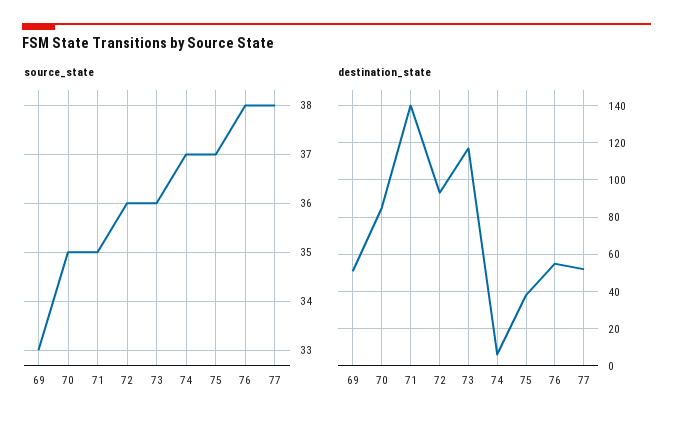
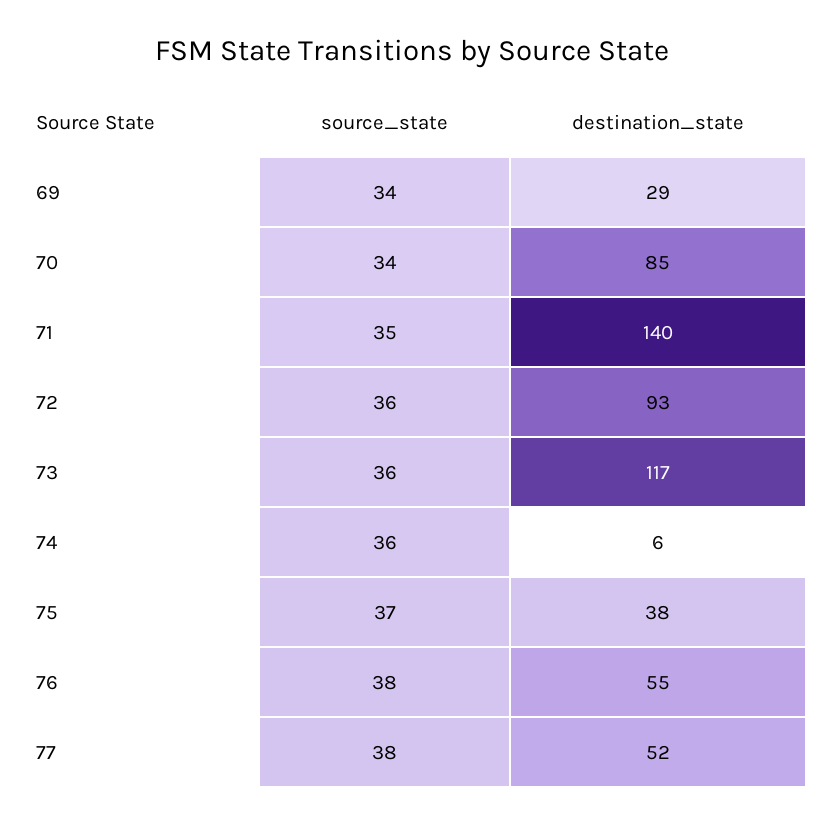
  {
    "source_state": {
-     "69": 33,
+     "69": 34,
-     "70": 35,
+     "70": 34,
      "71": 35,
      "72": 36,
      "73": 36,
-     "74": 37,
+     "74": 36,
      "75": 37,
      "76": 38,
      "77": 38
    },
    "destination_state": {
-     "69": 50,
+     "69": 29,
      "70": 85,
      "71": 140,
      "72": 93,
      "73": 117,
      "74": 6,
      "75": 38,
      "76": 55,
      "77": 52
    }
  }

